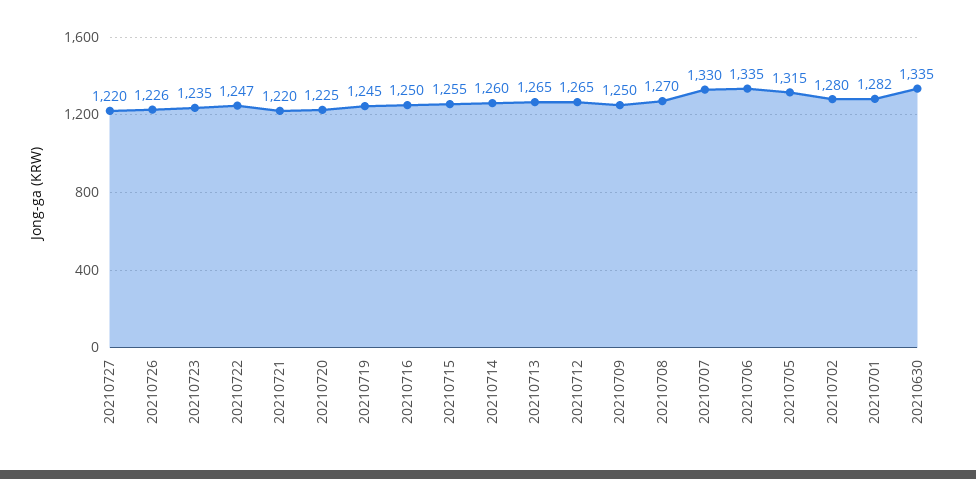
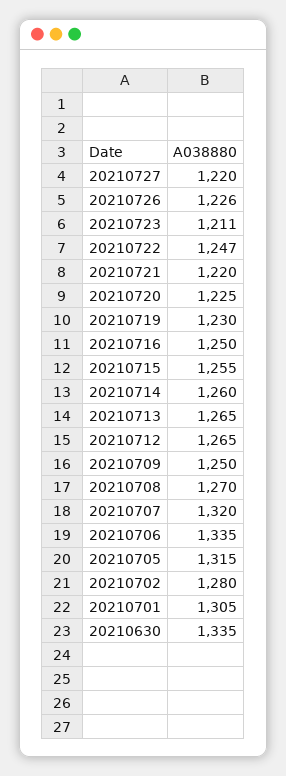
  {
    "20210727": 1220,
    "20210726": 1226,
-   "20210723": 1235,
+   "20210723": 1211,
    "20210722": 1247,
    "20210721": 1220,
    "20210720": 1225,
-   "20210719": 1245,
+   "20210719": 1230,
    "20210716": 1250,
    "20210715": 1255,
    "20210714": 1260,
    "20210713": 1265,
    "20210712": 1265,
    "20210709": 1250,
    "20210708": 1270,
-   "20210707": 1330,
+   "20210707": 1320,
    "20210706": 1335,
    "20210705": 1315,
    "20210702": 1280,
-   "20210701": 1282,
+   "20210701": 1305,
    "20210630": 1335
  }

